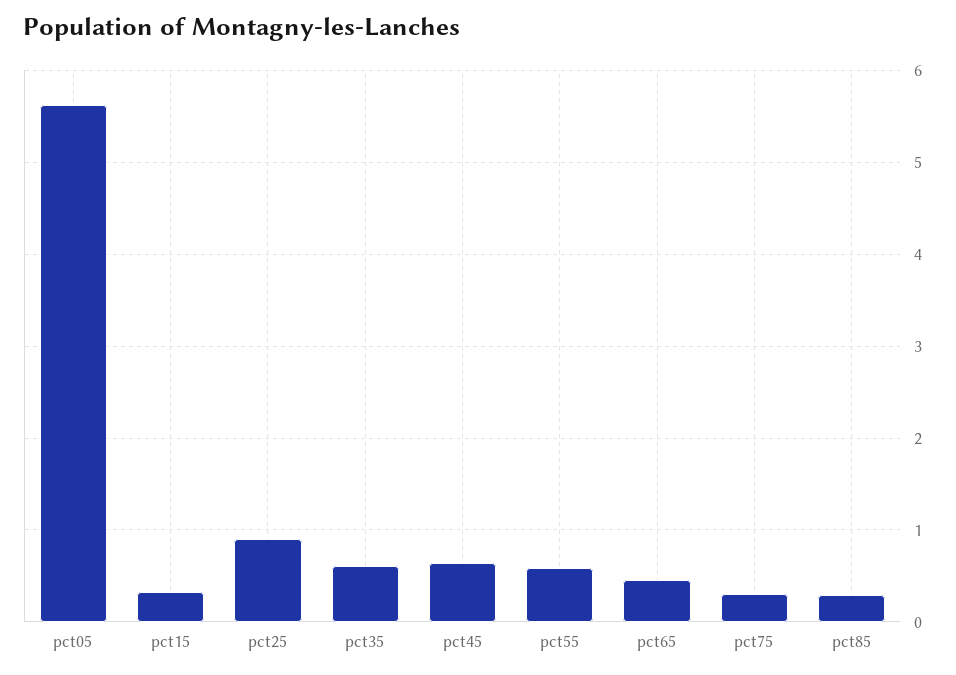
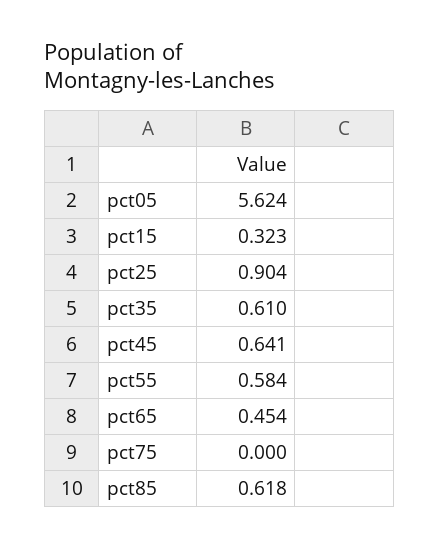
  {
    "pct05": 5.624,
    "pct15": 0.323,
    "pct25": 0.904,
    "pct35": 0.61,
    "pct45": 0.641,
    "pct55": 0.584,
    "pct65": 0.454,
-   "pct75": 0.3,
+   "pct75": 0,
-   "pct85": 0.3
+   "pct85": 0.618
  }

